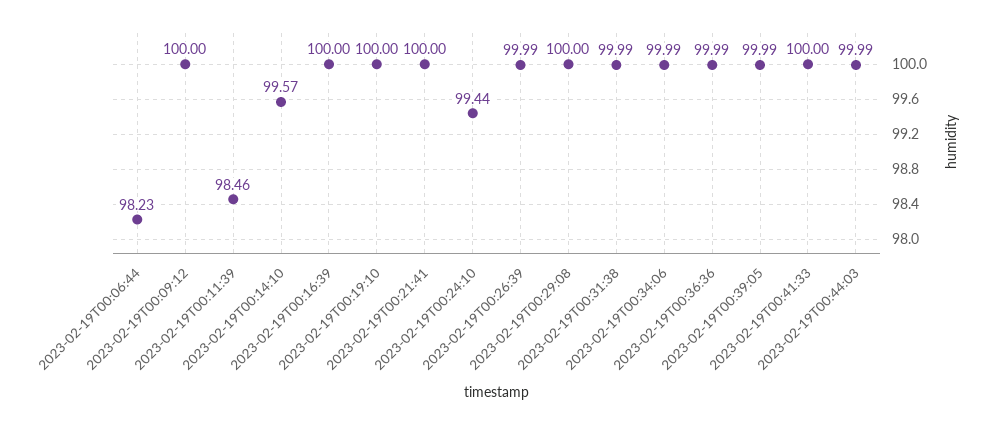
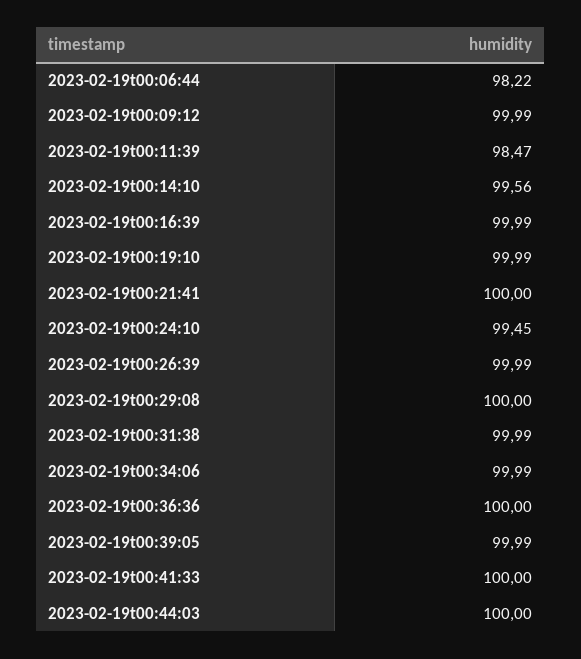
  {
-   "2023-02-19T00:06:44": 98.23,
+   "2023-02-19T00:06:44": 98.22,
-   "2023-02-19T00:09:12": 100,
+   "2023-02-19T00:09:12": 99.99,
-   "2023-02-19T00:11:39": 98.46,
+   "2023-02-19T00:11:39": 98.47,
-   "2023-02-19T00:14:10": 99.57,
+   "2023-02-19T00:14:10": 99.56,
-   "2023-02-19T00:16:39": 100,
+   "2023-02-19T00:16:39": 99.99,
-   "2023-02-19T00:19:10": 100,
+   "2023-02-19T00:19:10": 99.99,
    "2023-02-19T00:21:41": 100,
-   "2023-02-19T00:24:10": 99.44,
+   "2023-02-19T00:24:10": 99.45,
    "2023-02-19T00:26:39": 99.99,
    "2023-02-19T00:29:08": 100,
    "2023-02-19T00:31:38": 99.99,
    "2023-02-19T00:34:06": 99.99,
-   "2023-02-19T00:36:36": 99.99,
+   "2023-02-19T00:36:36": 100,
    "2023-02-19T00:39:05": 99.99,
    "2023-02-19T00:41:33": 100,
-   "2023-02-19T00:44:03": 99.99
+   "2023-02-19T00:44:03": 100
  }

